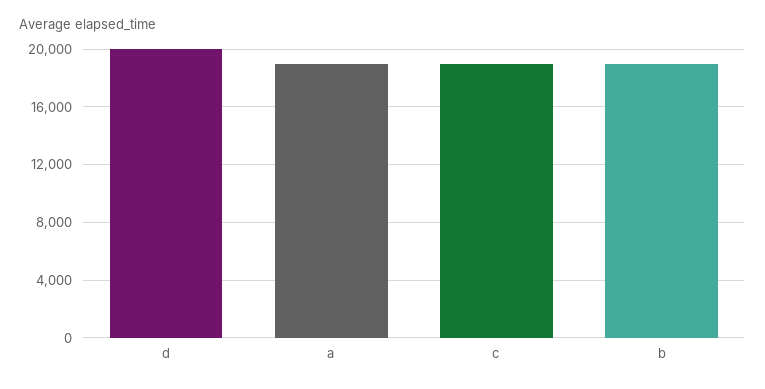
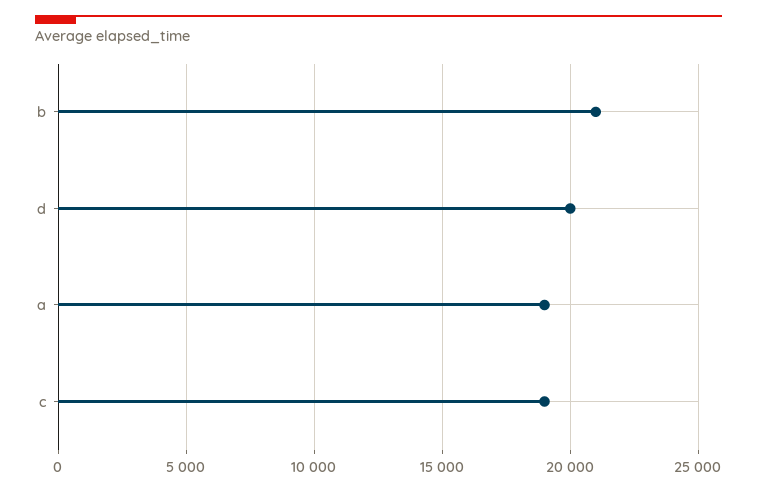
  {
    "d": 20000,
    "a": 19000,
    "c": 19000,
-   "b": 19000
+   "b": 21000
  }

